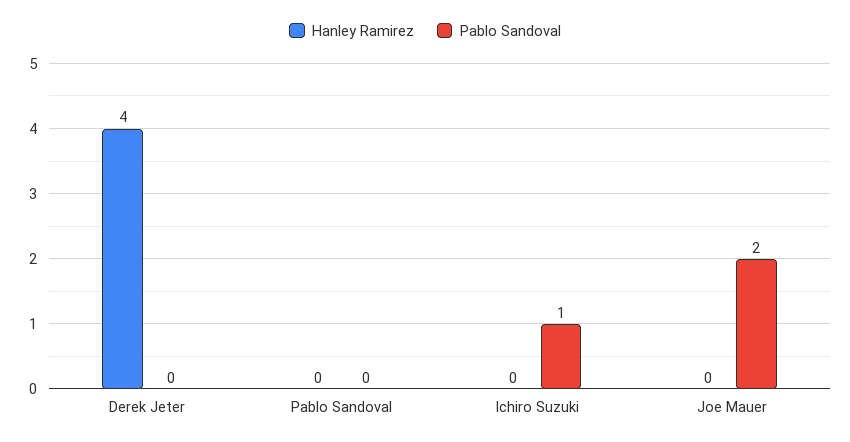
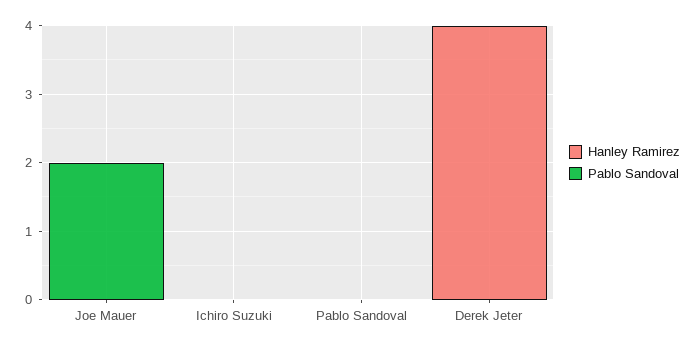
  {
    "Hanley Ramirez": {
      "Derek Jeter": 4,
      "Pablo Sandoval": 0,
      "Ichiro Suzuki": 0,
      "Joe Mauer": 0
    },
    "Pablo Sandoval": {
      "Derek Jeter": 0,
      "Pablo Sandoval": 0,
-     "Ichiro Suzuki": 1,
+     "Ichiro Suzuki": 0,
      "Joe Mauer": 2
    }
  }

